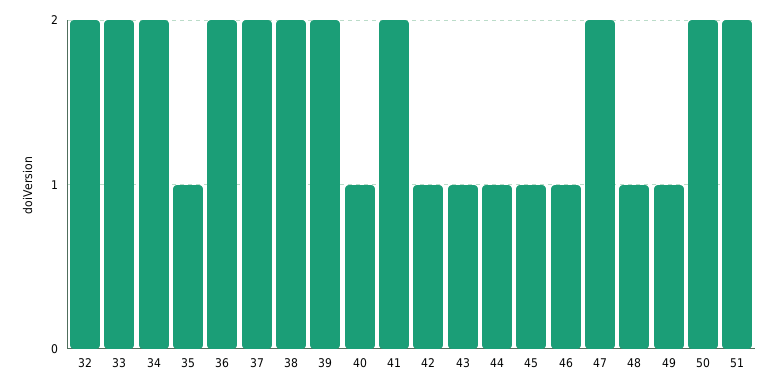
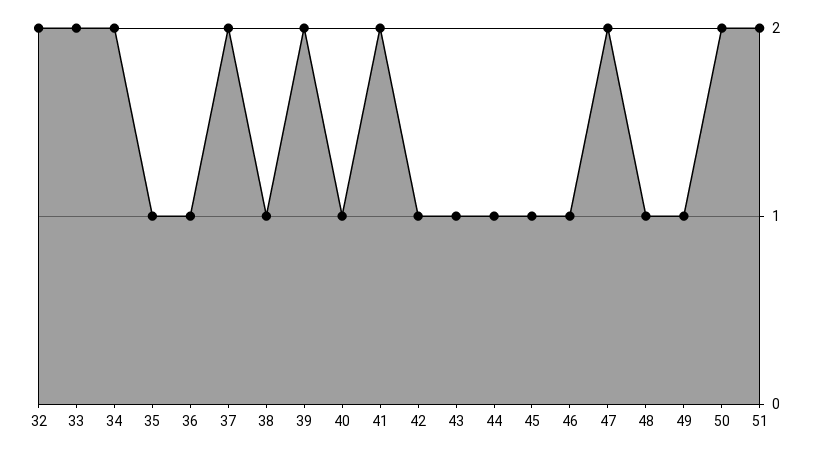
  {
    "32": 2,
    "33": 2,
    "34": 2,
    "35": 1,
-   "36": 2,
+   "36": 1,
    "37": 2,
-   "38": 2,
+   "38": 1,
    "39": 2,
    "40": 1,
    "41": 2,
    "42": 1,
    "43": 1,
    "44": 1,
    "45": 1,
    "46": 1,
    "47": 2,
    "48": 1,
    "49": 1,
    "50": 2,
    "51": 2
  }

